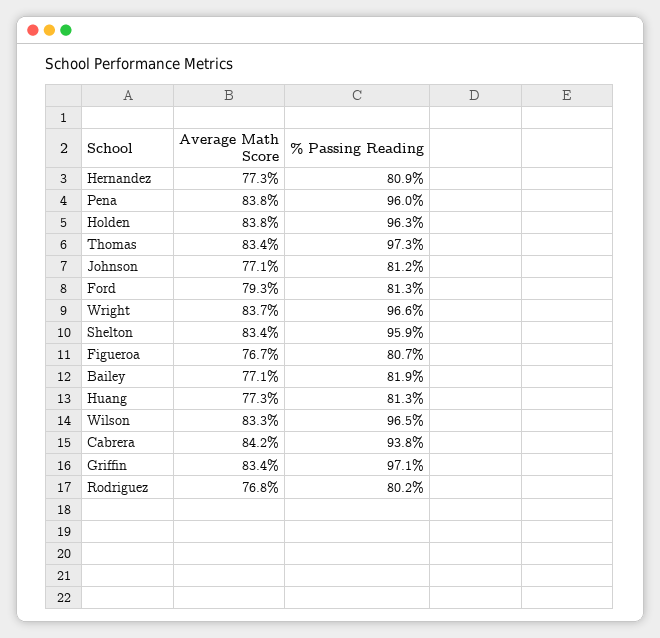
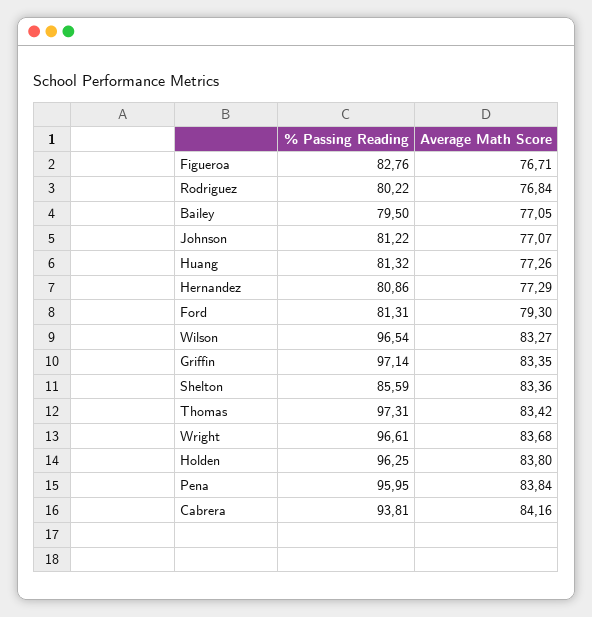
  {
    "Average Math Score": {
      "Hernandez": 77.29,
      "Pena": 83.84,
      "Holden": 83.8,
      "Thomas": 83.42,
      "Johnson": 77.07,
      "Ford": 79.3,
      "Wright": 83.68,
      "Shelton": 83.36,
      "Figueroa": 76.71,
      "Bailey": 77.05,
      "Huang": 77.26,
      "Wilson": 83.27,
      "Cabrera": 84.16,
      "Griffin": 83.35,
      "Rodriguez": 76.84
    },
    "% Passing Reading": {
      "Hernandez": 80.86,
      "Pena": 95.95,
      "Holden": 96.25,
      "Thomas": 97.31,
      "Johnson": 81.22,
      "Ford": 81.31,
      "Wright": 96.61,
-     "Shelton": 95.9,
+     "Shelton": 85.59,
-     "Figueroa": 80.7,
+     "Figueroa": 82.76,
-     "Bailey": 81.9,
+     "Bailey": 79.5,
      "Huang": 81.32,
      "Wilson": 96.54,
      "Cabrera": 93.81,
      "Griffin": 97.14,
      "Rodriguez": 80.22
    }
  }

